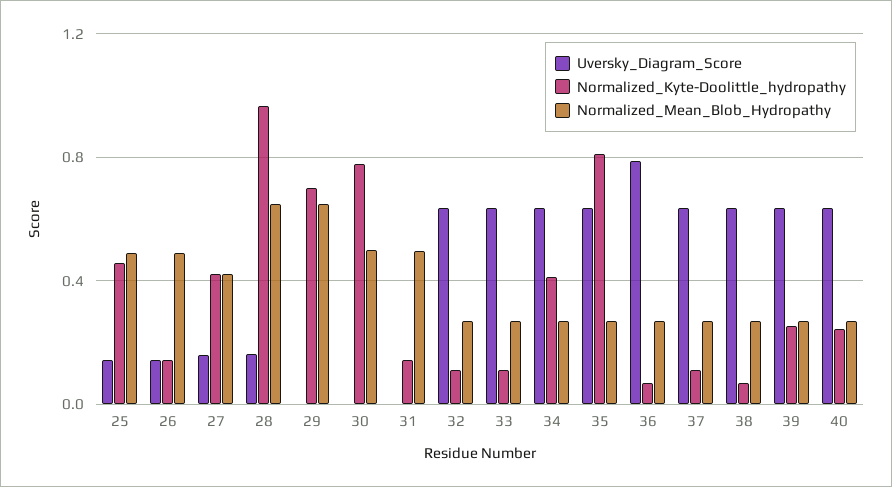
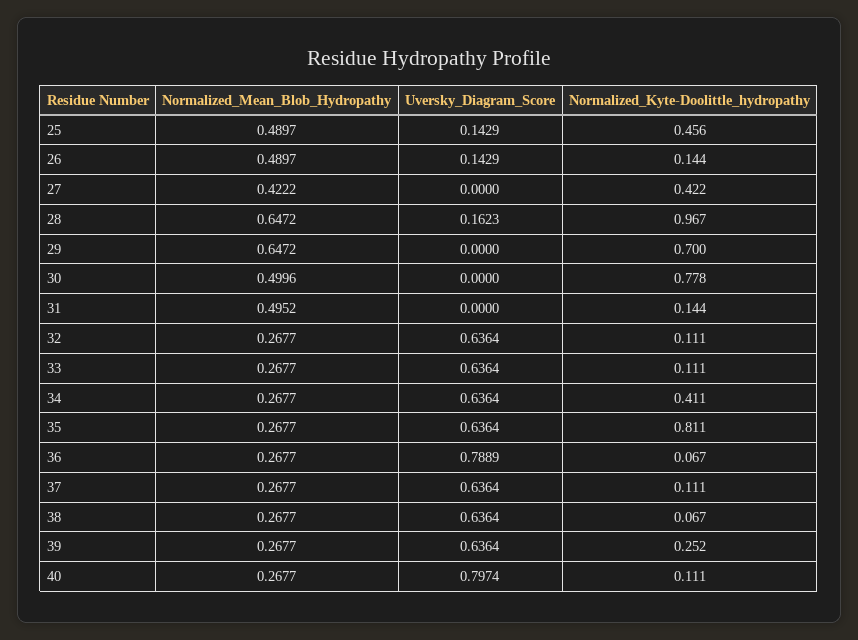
  {
    "Uversky_Diagram_Score": {
      "25": 0.1429,
      "26": 0.1429,
-     "27": 0.15,
+     "27": 0,
      "28": 0.1623,
      "29": 0,
      "30": 0,
      "31": 0,
      "32": 0.6364,
      "33": 0.6364,
      "34": 0.6364,
      "35": 0.6364,
      "36": 0.7889,
      "37": 0.6364,
      "38": 0.6364,
      "39": 0.6364,
-     "40": 0.65
+     "40": 0.7974
    },
    "Normalized_Kyte-Doolittle_hydropathy": {
      "25": 0.456,
      "26": 0.144,
      "27": 0.422,
      "28": 0.967,
      "29": 0.7,
      "30": 0.778,
      "31": 0.144,
      "32": 0.111,
      "33": 0.111,
      "34": 0.411,
      "35": 0.811,
      "36": 0.067,
      "37": 0.111,
      "38": 0.067,
      "39": 0.252,
-     "40": 0.25
+     "40": 0.111
    },
    "Normalized_Mean_Blob_Hydropathy": {
      "25": 0.4897,
      "26": 0.4897,
      "27": 0.4222,
      "28": 0.6472,
      "29": 0.6472,
      "30": 0.4996,
      "31": 0.4952,
      "32": 0.2677,
      "33": 0.2677,
      "34": 0.2677,
      "35": 0.2677,
      "36": 0.2677,
      "37": 0.2677,
      "38": 0.2677,
      "39": 0.2677,
      "40": 0.2677
    }
  }

